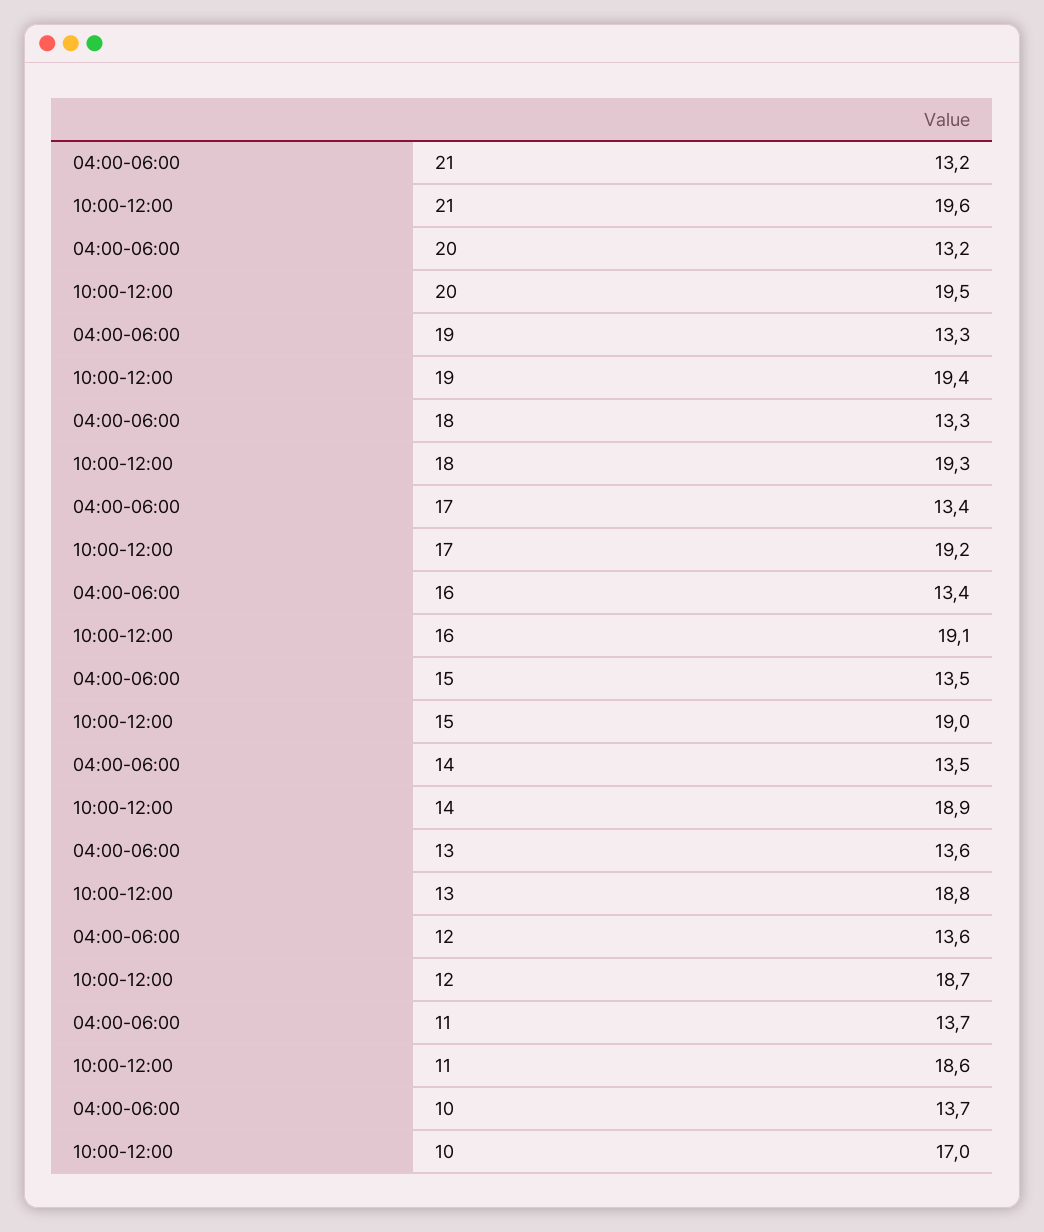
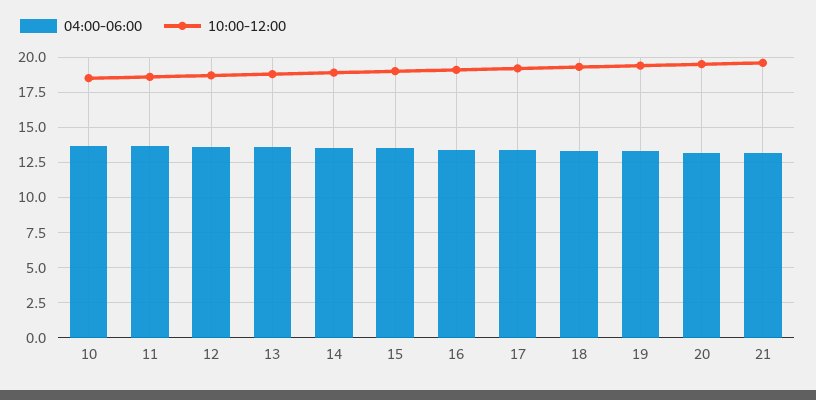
  {
    "04:00-06:00": {
      "21": 13.2,
      "20": 13.2,
      "19": 13.3,
      "18": 13.3,
      "17": 13.4,
      "16": 13.4,
      "15": 13.5,
      "14": 13.5,
      "13": 13.6,
      "12": 13.6,
      "11": 13.7,
      "10": 13.7
    },
    "10:00-12:00": {
      "21": 19.6,
      "20": 19.5,
      "19": 19.4,
      "18": 19.3,
      "17": 19.2,
      "16": 19.1,
      "15": 19,
      "14": 18.9,
      "13": 18.8,
      "12": 18.7,
      "11": 18.6,
-     "10": 17
+     "10": 18.5
    }
  }

